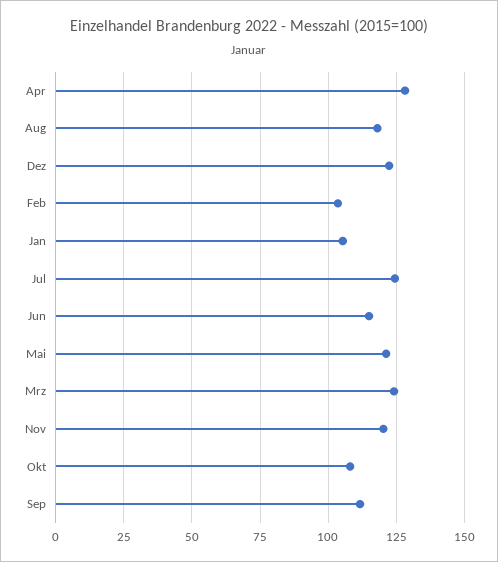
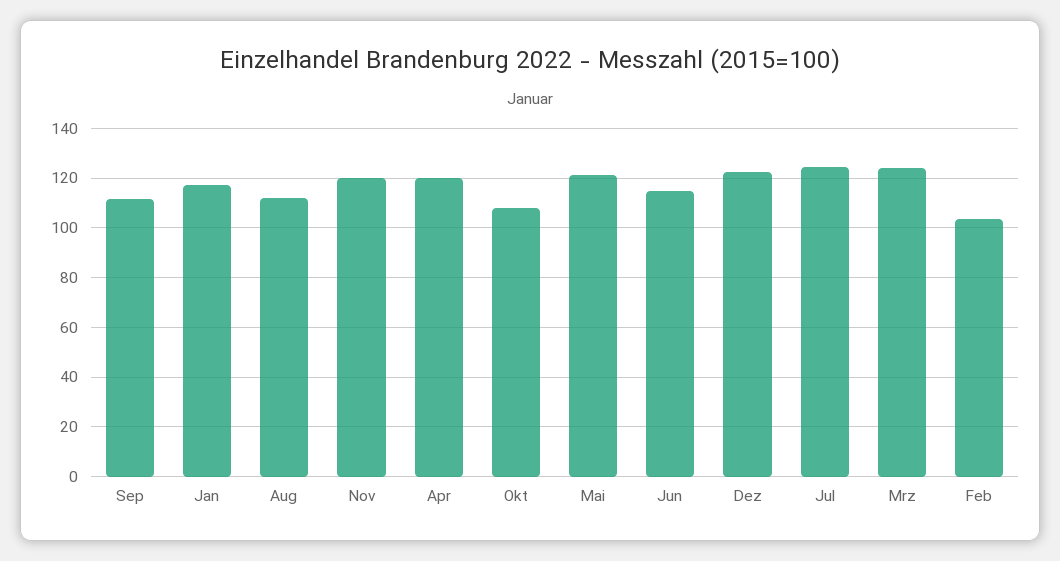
  {
-   "Apr": 127.5,
+   "Apr": 120,
-   "Aug": 117.5,
+   "Aug": 112.5,
    "Dez": 122.5,
    "Feb": 102.5,
-   "Jan": 105,
+   "Jan": 117.5,
    "Jul": 125,
    "Jun": 115,
    "Mai": 120,
    "Mrz": 125,
    "Nov": 120,
    "Okt": 107.5,
    "Sep": 112.5
  }

